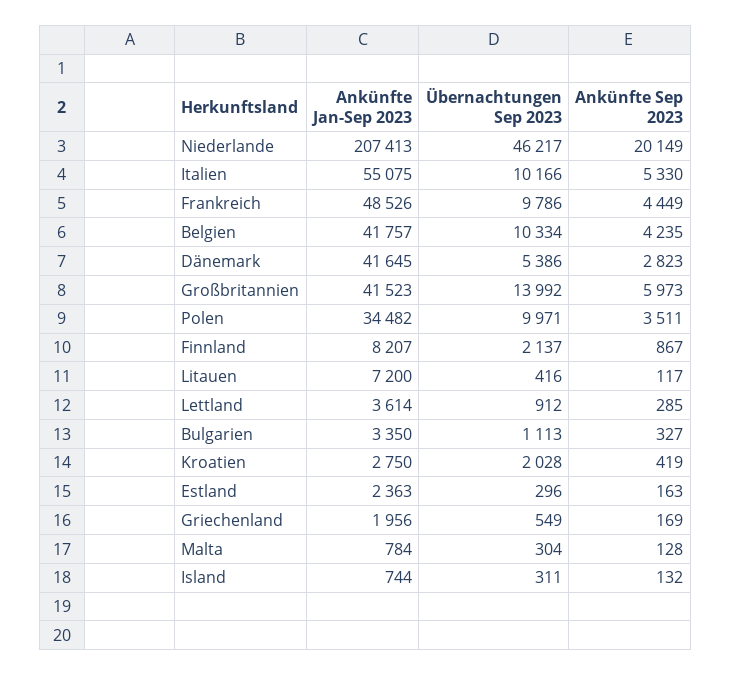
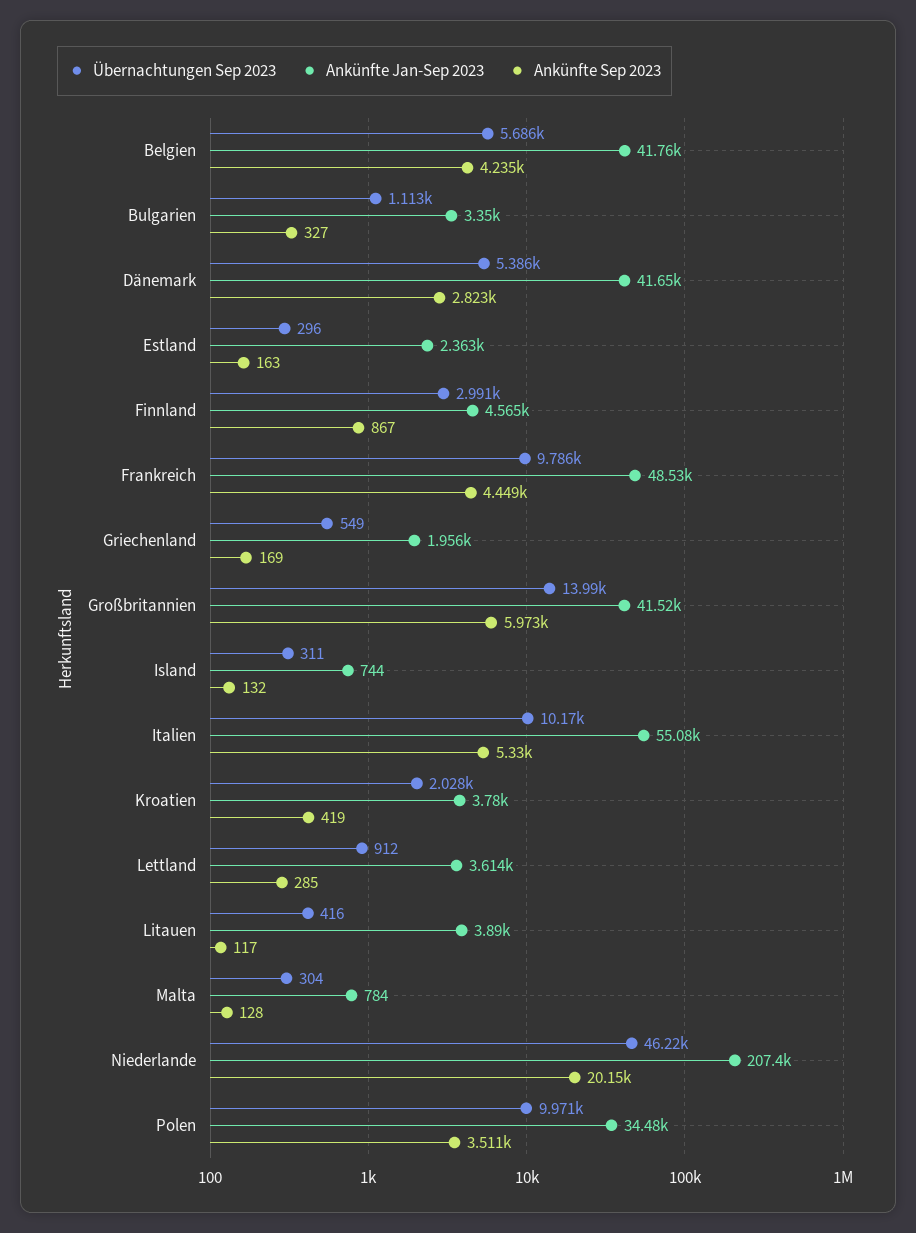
  {
    "Ankünfte Jan-Sep 2023": {
      "Niederlande": 207413,
      "Italien": 55075,
      "Frankreich": 48526,
      "Belgien": 41757,
      "Dänemark": 41645,
      "Großbritannien": 41523,
      "Polen": 34482,
-     "Finnland": 8207,
+     "Finnland": 4565,
-     "Litauen": 7200,
+     "Litauen": 3890,
      "Lettland": 3614,
      "Bulgarien": 3350,
-     "Kroatien": 2750,
+     "Kroatien": 3780,
      "Estland": 2363,
      "Griechenland": 1956,
      "Malta": 784,
      "Island": 744
    },
    "Übernachtungen Sep 2023": {
      "Niederlande": 46217,
      "Italien": 10166,
      "Frankreich": 9786,
-     "Belgien": 10334,
+     "Belgien": 5686,
      "Dänemark": 5386,
      "Großbritannien": 13992,
      "Polen": 9971,
-     "Finnland": 2137,
+     "Finnland": 2991,
      "Litauen": 416,
      "Lettland": 912,
      "Bulgarien": 1113,
      "Kroatien": 2028,
      "Estland": 296,
      "Griechenland": 549,
      "Malta": 304,
      "Island": 311
    },
    "Ankünfte Sep 2023": {
      "Niederlande": 20149,
      "Italien": 5330,
      "Frankreich": 4449,
      "Belgien": 4235,
      "Dänemark": 2823,
      "Großbritannien": 5973,
      "Polen": 3511,
      "Finnland": 867,
      "Litauen": 117,
      "Lettland": 285,
      "Bulgarien": 327,
      "Kroatien": 419,
      "Estland": 163,
      "Griechenland": 169,
      "Malta": 128,
      "Island": 132
    }
  }

